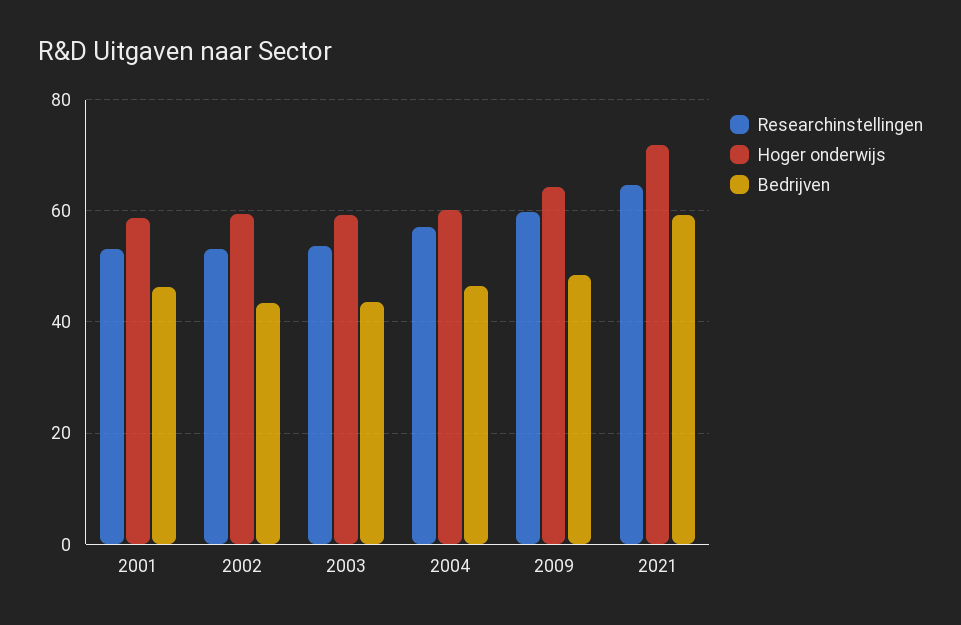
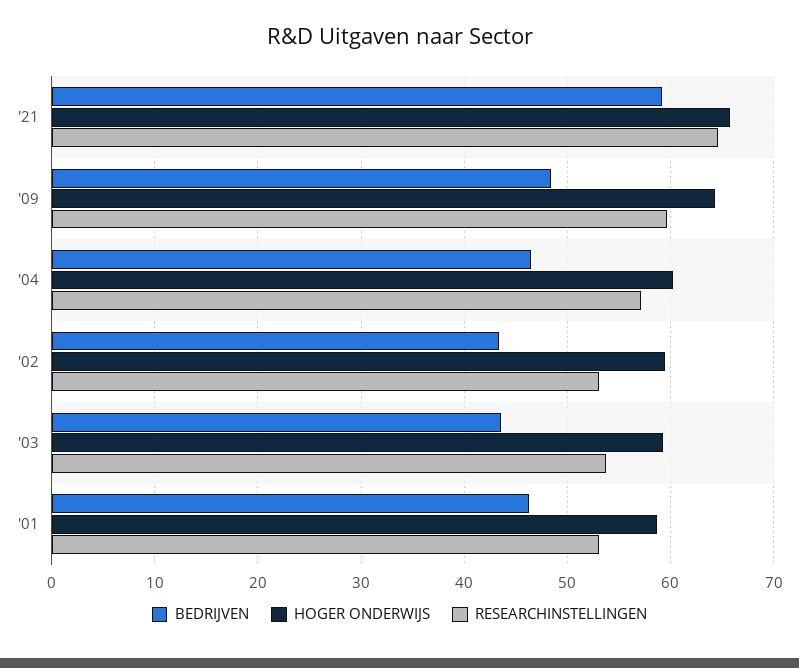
  {
    "Researchinstellingen": {
      "2001": 53,
      "2002": 53,
      "2003": 54,
      "2004": 57,
      "2009": 60,
      "2021": 65
    },
    "Hoger onderwijs": {
      "2001": 59,
      "2002": 60,
      "2003": 59,
      "2004": 60,
      "2009": 64,
-     "2021": 72
+     "2021": 66
    },
    "Bedrijven": {
      "2001": 46,
      "2002": 43,
      "2003": 44,
      "2004": 47,
      "2009": 48,
      "2021": 59
    }
  }

